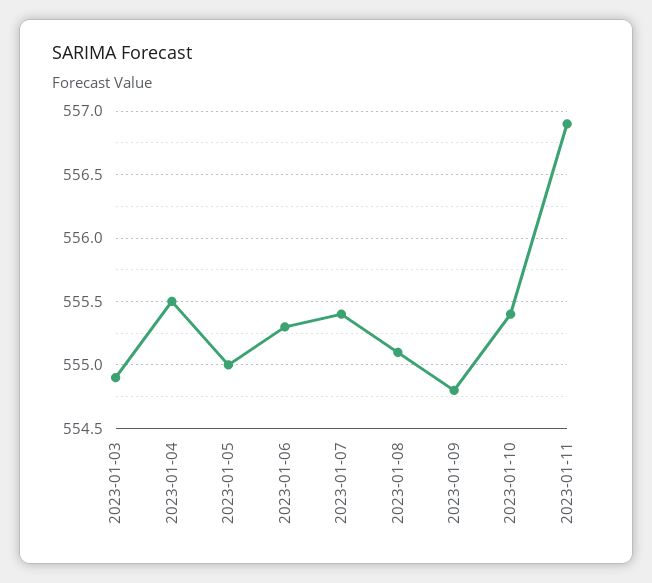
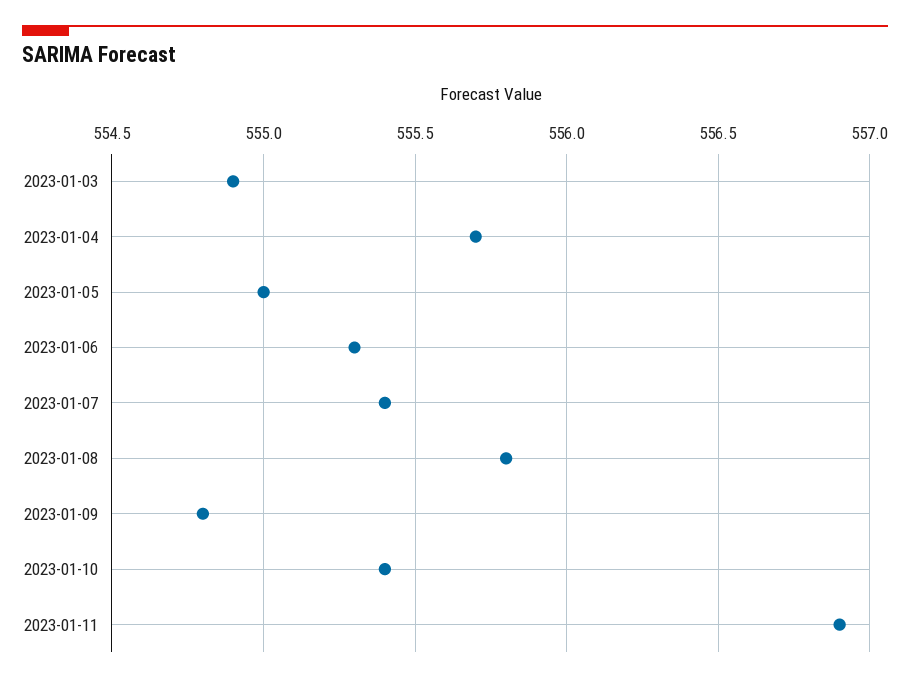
  {
    "2023-01-03": 554.9,
-   "2023-01-04": 555.5,
+   "2023-01-04": 555.7,
    "2023-01-05": 555,
    "2023-01-06": 555.3,
    "2023-01-07": 555.4,
-   "2023-01-08": 555.1,
+   "2023-01-08": 555.8,
    "2023-01-09": 554.8,
    "2023-01-10": 555.4,
    "2023-01-11": 556.9
  }

